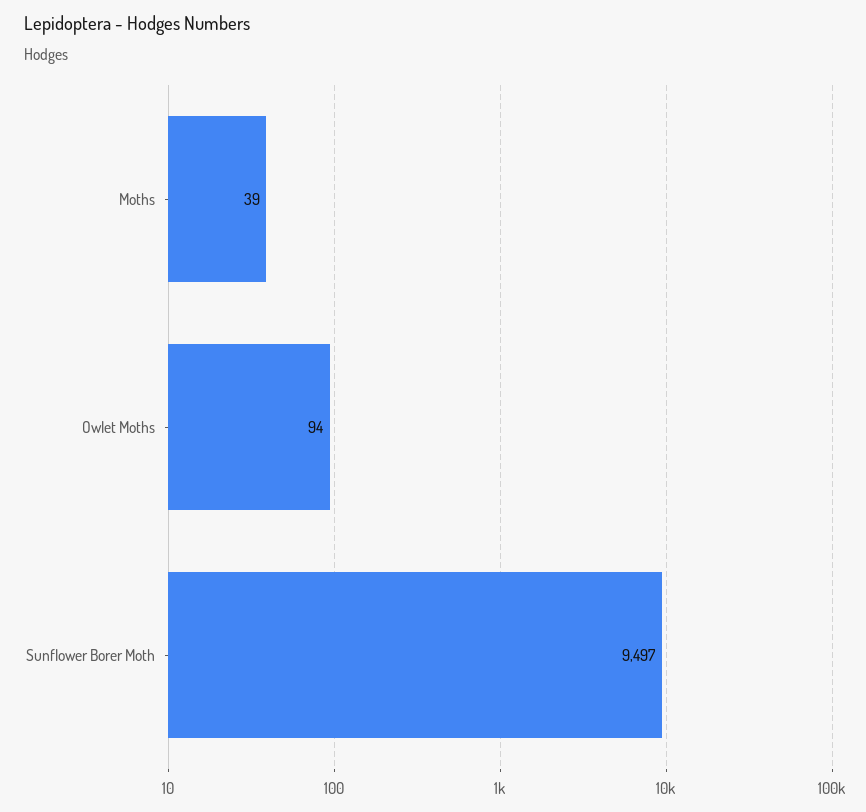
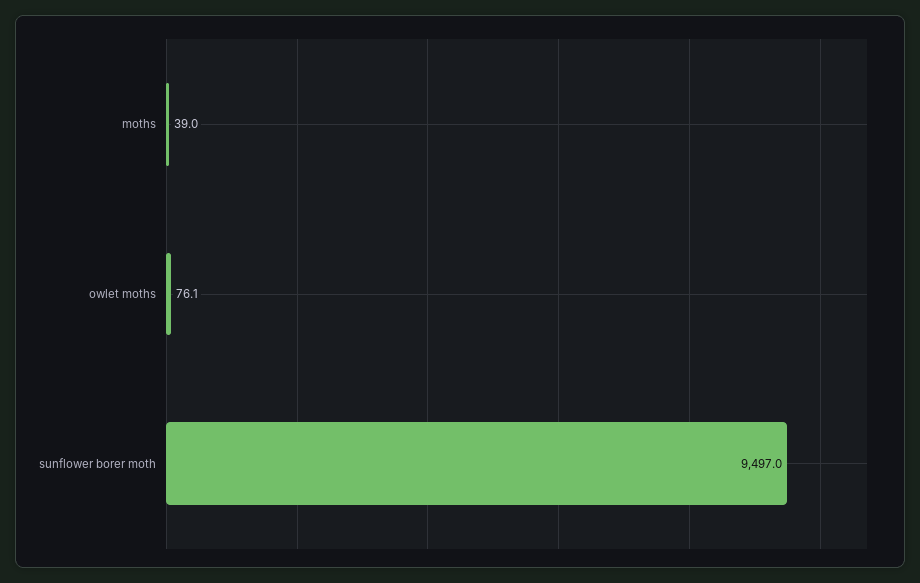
  {
    "Moths": 39,
-   "Owlet Moths": 94,
+   "Owlet Moths": 76.1,
    "Sunflower Borer Moth": 9497
  }

